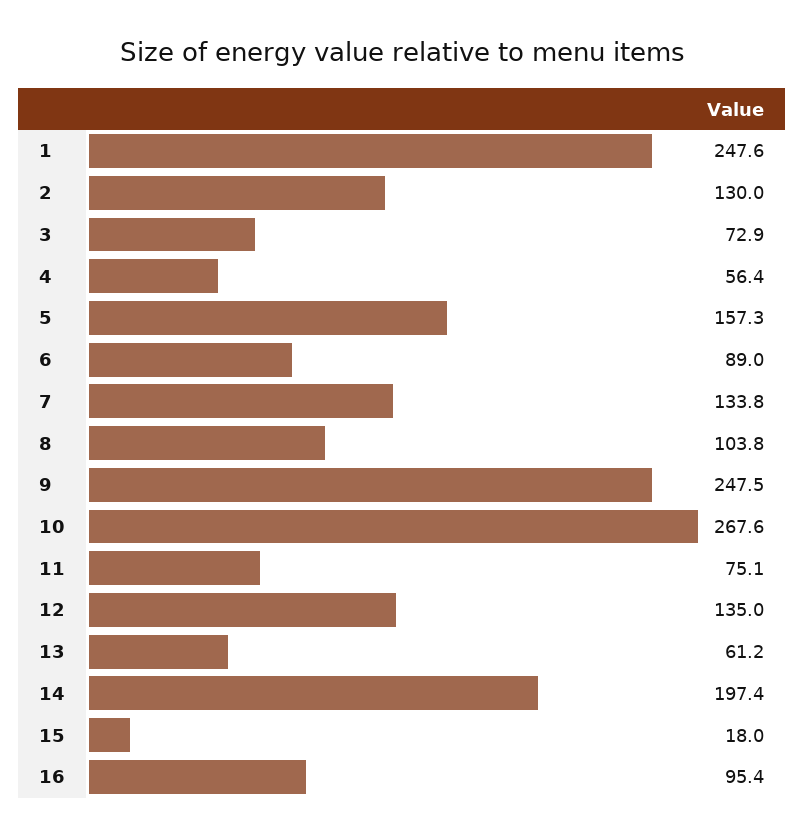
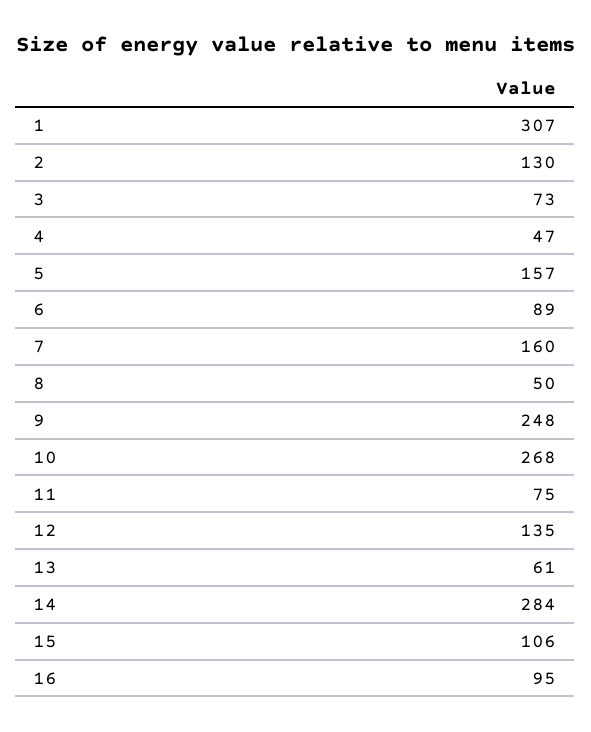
  {
-   "1": 247.6,
+   "1": 307,
    "2": 130,
    "3": 72.9,
-   "4": 56.4,
+   "4": 47,
    "5": 157.3,
    "6": 89,
-   "7": 133.8,
+   "7": 160,
-   "8": 103.8,
+   "8": 50,
    "9": 247.5,
    "10": 267.6,
    "11": 75.1,
    "12": 135,
    "13": 61.2,
-   "14": 197.4,
+   "14": 284,
-   "15": 18,
+   "15": 106,
    "16": 95.4
  }

